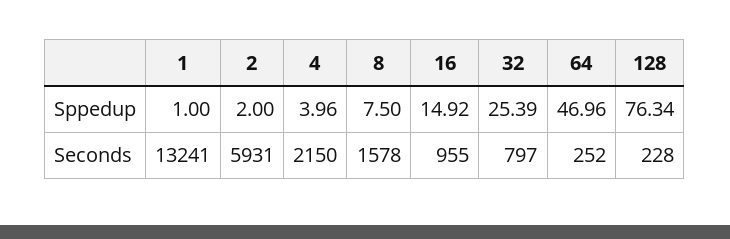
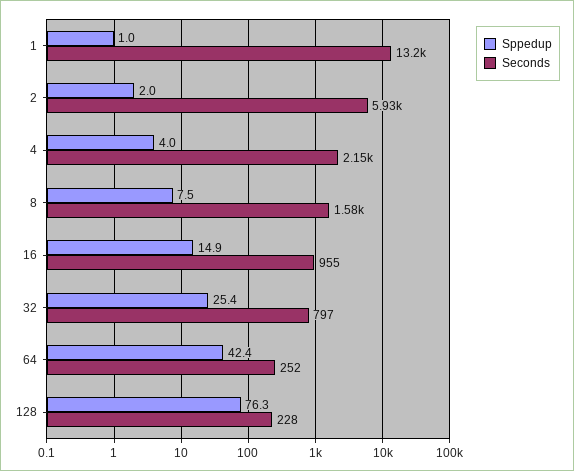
  {
    "Sppedup": {
      "1": 1,
      "2": 2,
      "4": 3.96,
      "8": 7.5,
      "16": 14.92,
      "32": 25.39,
-     "64": 46.96,
+     "64": 42.4,
      "128": 76.34
    },
    "Seconds": {
      "1": 13241,
      "2": 5931,
      "4": 2150,
      "8": 1578,
      "16": 955,
      "32": 797,
      "64": 252,
      "128": 228
    }
  }

